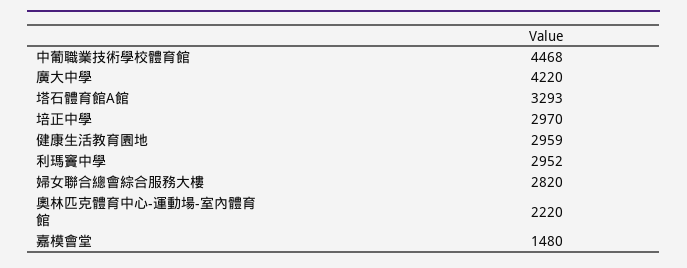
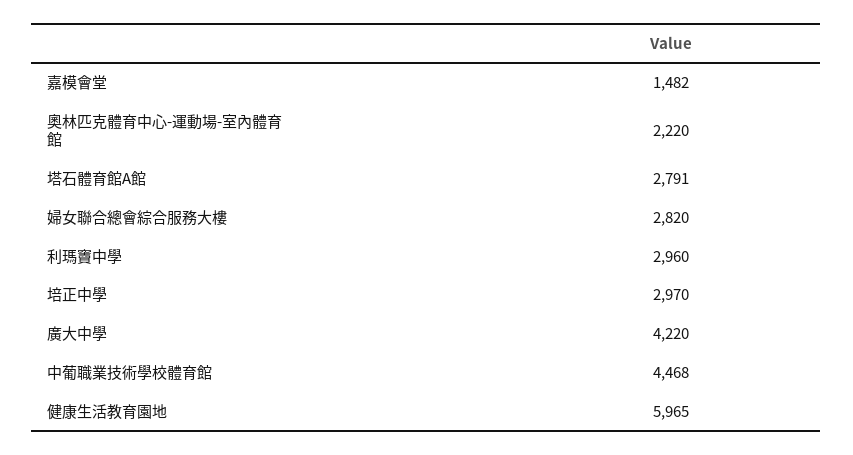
  {
    "中葡職業技術學校體育館": 4468,
    "廣大中學": 4220,
-   "塔石體育館A館": 3293,
+   "塔石體育館A館": 2791,
    "培正中學": 2970,
-   "健康生活教育園地": 2959,
+   "健康生活教育園地": 5965,
-   "利瑪竇中學": 2952,
+   "利瑪竇中學": 2960,
    "婦女聯合總會綜合服務大樓": 2820,
    "奧林匹克體育中心-運動場-室內體育館": 2220,
-   "嘉模會堂": 1480
+   "嘉模會堂": 1482
  }

